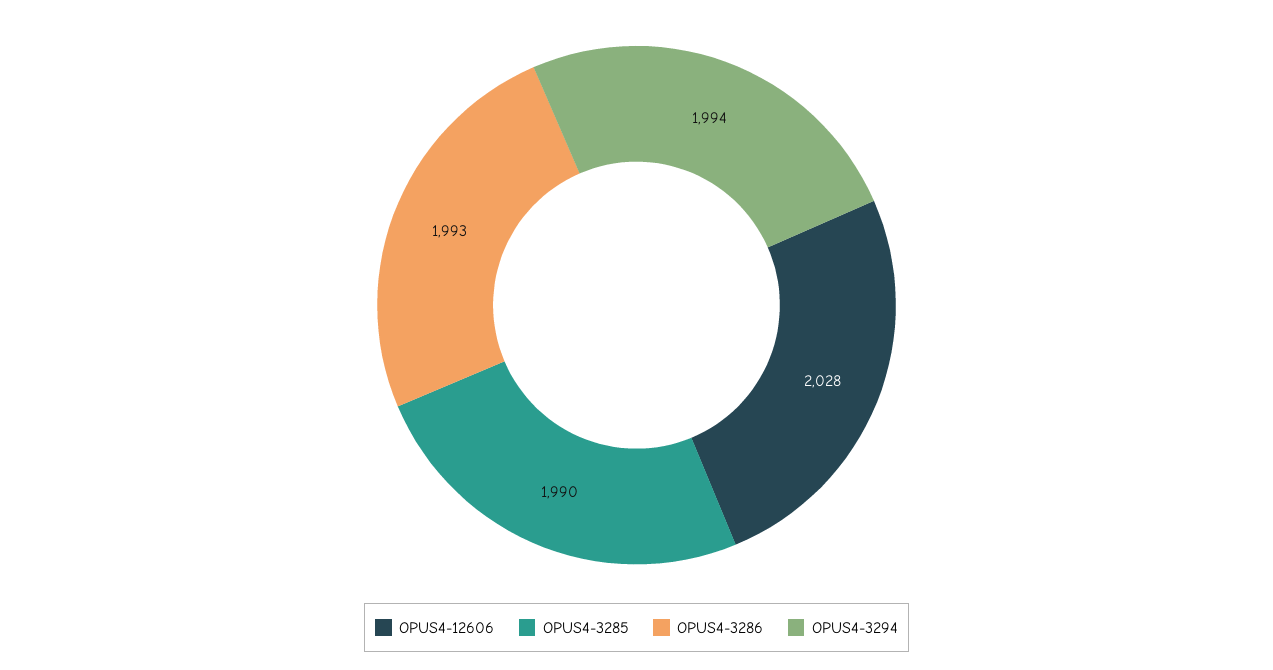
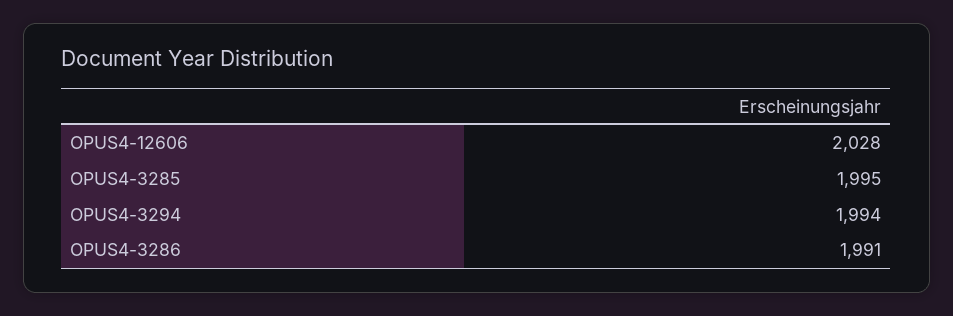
  {
    "OPUS4-12606": 2028,
-   "OPUS4-3285": 1990,
+   "OPUS4-3285": 1995,
-   "OPUS4-3286": 1993,
+   "OPUS4-3286": 1991,
    "OPUS4-3294": 1994
  }

